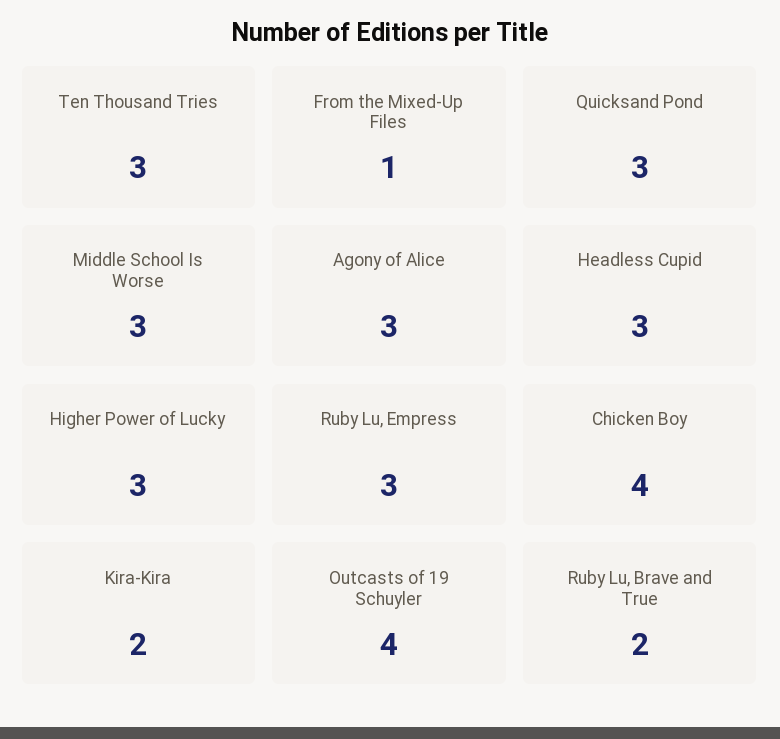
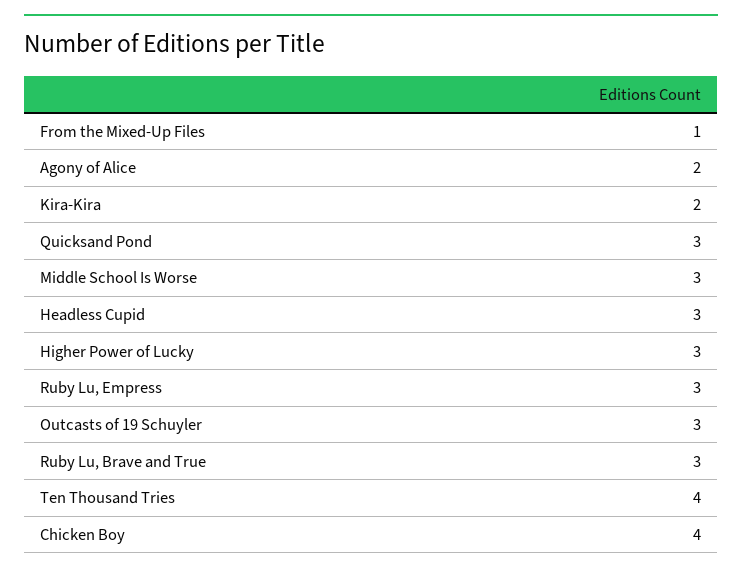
  {
-   "Ten Thousand Tries": 3,
+   "Ten Thousand Tries": 4,
    "From the Mixed-Up Files": 1,
    "Quicksand Pond": 3,
    "Middle School Is Worse": 3,
-   "Agony of Alice": 3,
+   "Agony of Alice": 2,
    "Headless Cupid": 3,
    "Higher Power of Lucky": 3,
    "Ruby Lu, Empress": 3,
    "Chicken Boy": 4,
    "Kira-Kira": 2,
-   "Outcasts of 19 Schuyler": 4,
+   "Outcasts of 19 Schuyler": 3,
-   "Ruby Lu, Brave and True": 2
+   "Ruby Lu, Brave and True": 3
  }

